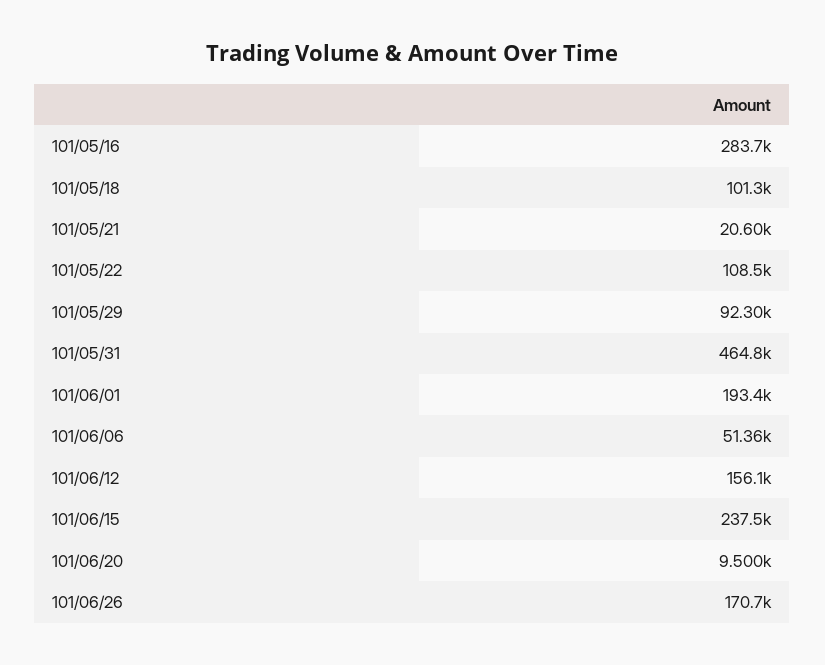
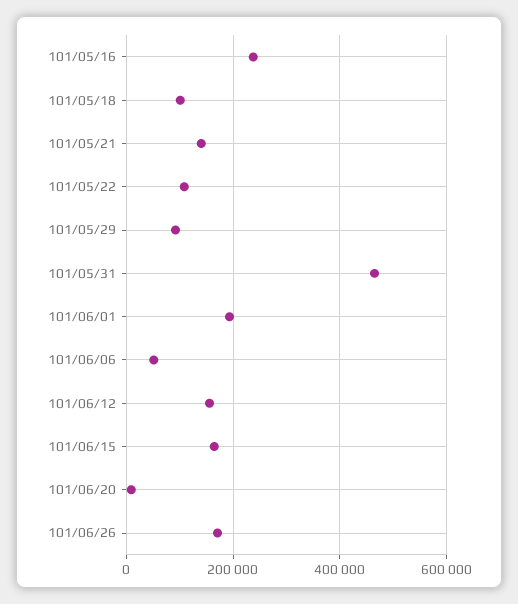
  {
-   "101/05/16": 283700,
+   "101/05/16": 240000,
    "101/05/18": 101300,
-   "101/05/21": 20600,
+   "101/05/21": 140000,
    "101/05/22": 108500,
    "101/05/29": 92300,
    "101/05/31": 464800,
    "101/06/01": 193400,
    "101/06/06": 51360,
    "101/06/12": 156100,
-   "101/06/15": 237500,
+   "101/06/15": 160000,
    "101/06/20": 9500,
    "101/06/26": 170700
  }

